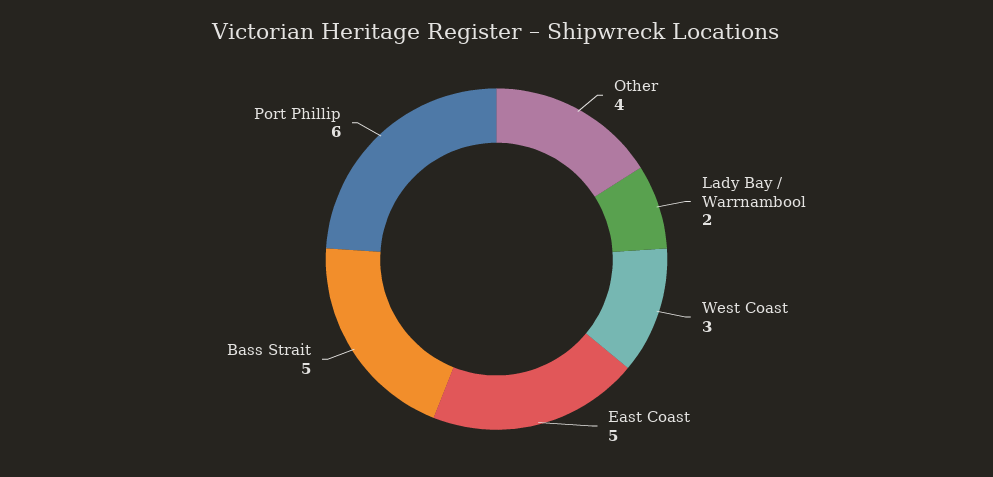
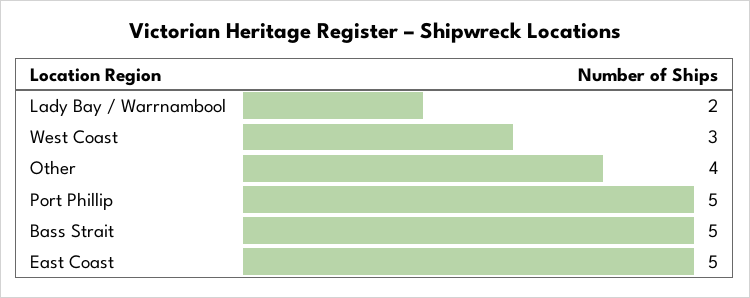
  {
    "Other": 4,
    "Lady Bay / Warrnambool": 2,
    "West Coast": 3,
    "East Coast": 5,
    "Bass Strait": 5,
-   "Port Phillip": 6
+   "Port Phillip": 5
  }

